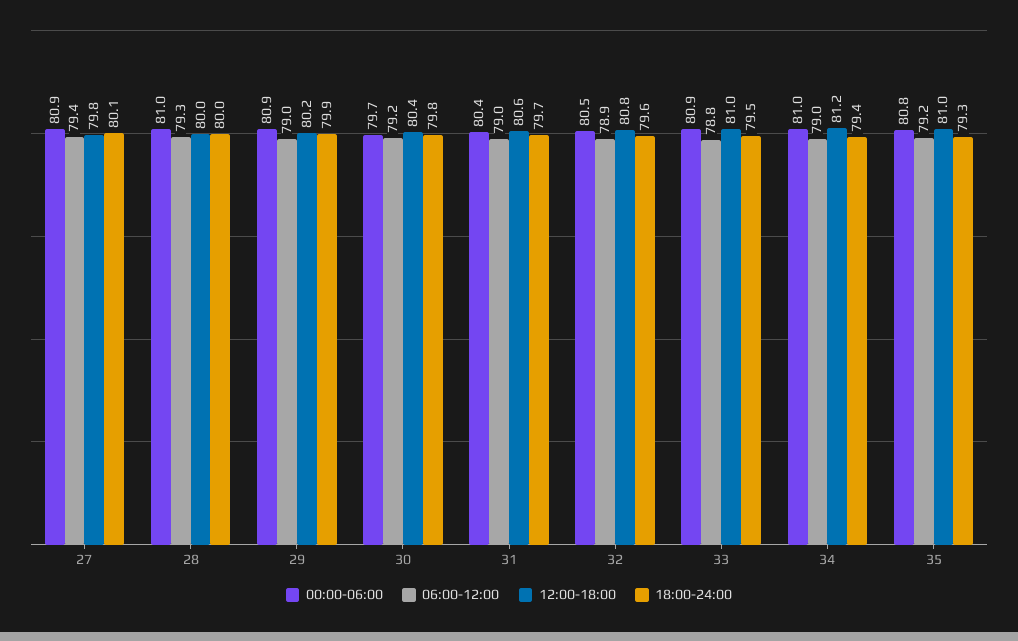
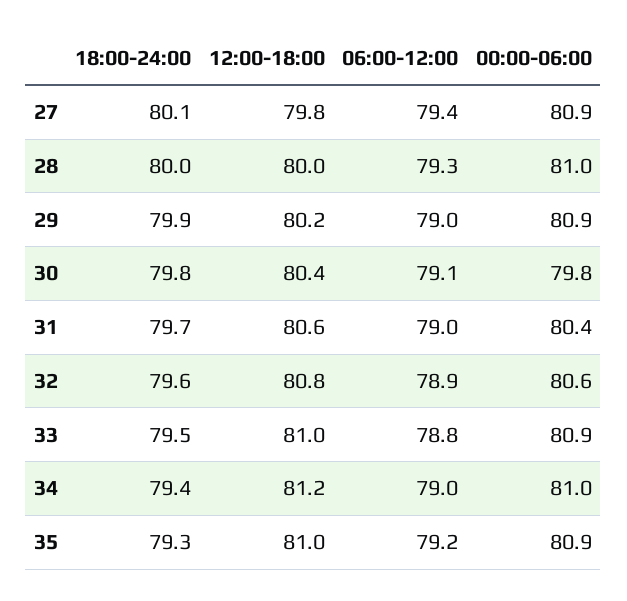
  {
    "00:00-06:00": {
      "27": 80.9,
      "28": 81,
      "29": 80.9,
-     "30": 79.7,
+     "30": 79.8,
      "31": 80.4,
-     "32": 80.5,
+     "32": 80.6,
      "33": 80.9,
      "34": 81,
-     "35": 80.8
+     "35": 80.9
    },
    "06:00-12:00": {
      "27": 79.4,
      "28": 79.3,
      "29": 79,
-     "30": 79.2,
+     "30": 79.1,
      "31": 79,
      "32": 78.9,
      "33": 78.8,
      "34": 79,
      "35": 79.2
    },
    "12:00-18:00": {
      "27": 79.8,
      "28": 80,
      "29": 80.2,
      "30": 80.4,
      "31": 80.6,
      "32": 80.8,
      "33": 81,
      "34": 81.2,
      "35": 81
    },
    "18:00-24:00": {
      "27": 80.1,
      "28": 80,
      "29": 79.9,
      "30": 79.8,
      "31": 79.7,
      "32": 79.6,
      "33": 79.5,
      "34": 79.4,
      "35": 79.3
    }
  }

